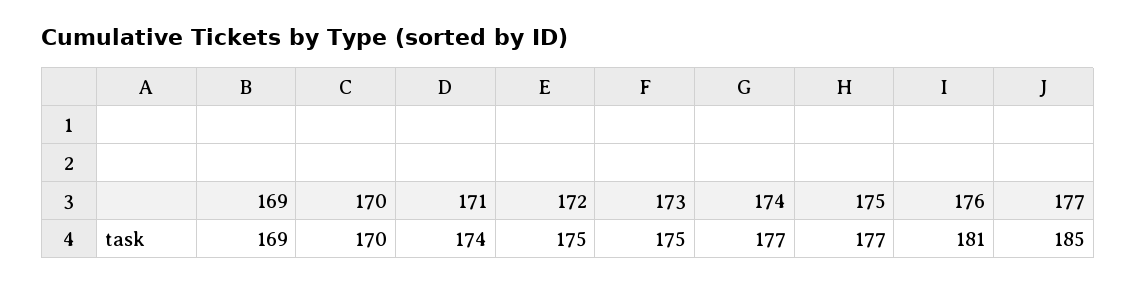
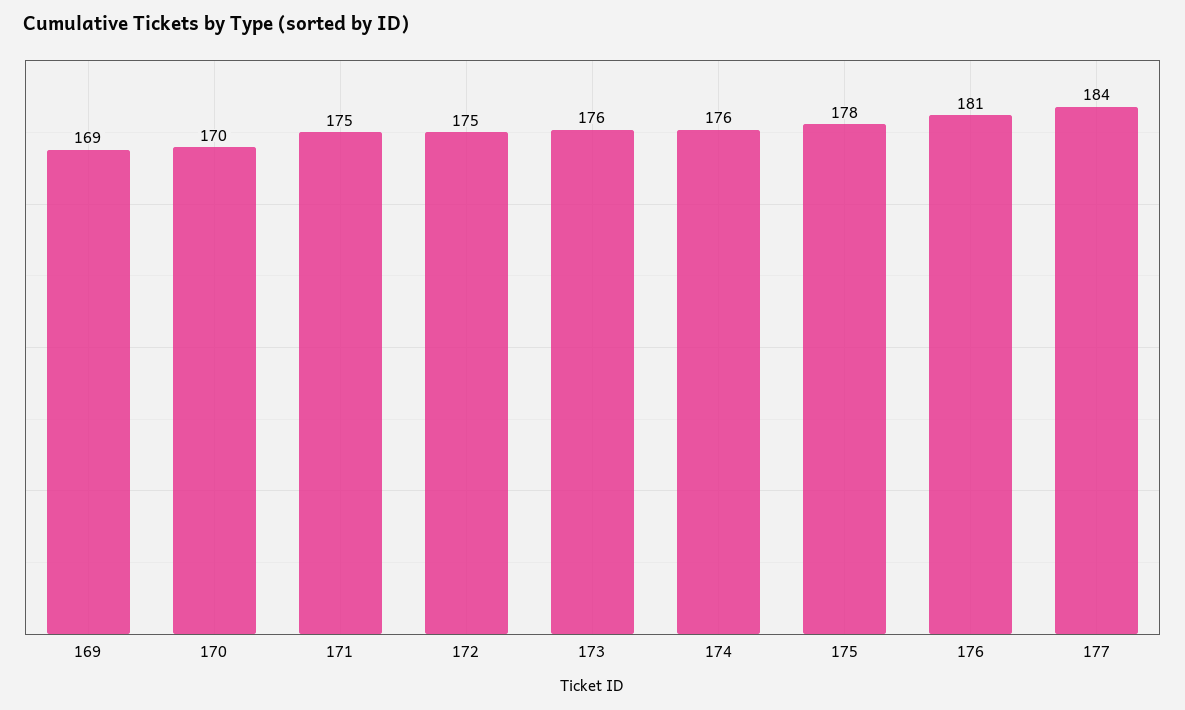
  {
    "169": 169,
    "170": 170,
-   "171": 174,
+   "171": 175,
    "172": 175,
-   "173": 175,
+   "173": 176,
-   "174": 177,
+   "174": 176,
-   "175": 177,
+   "175": 178,
    "176": 181,
-   "177": 185
+   "177": 184
  }

